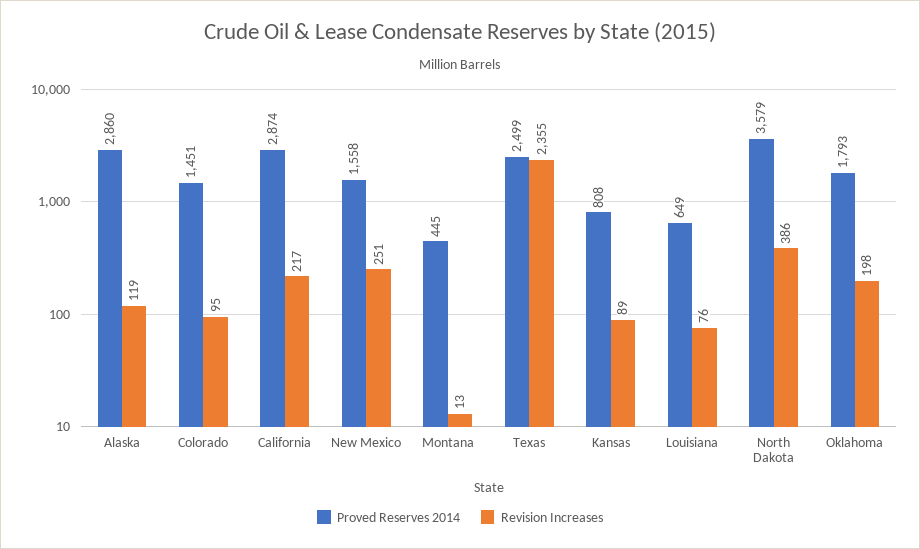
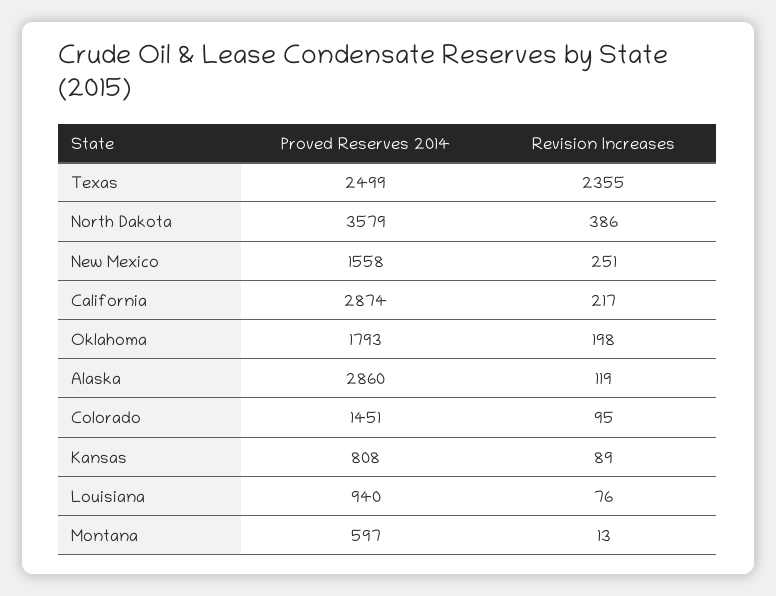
  {
    "Proved Reserves 2014": {
      "Alaska": 2860,
      "Colorado": 1451,
      "California": 2874,
      "New Mexico": 1558,
-     "Montana": 445,
+     "Montana": 597,
      "Texas": 2499,
      "Kansas": 808,
-     "Louisiana": 649,
+     "Louisiana": 940,
      "North Dakota": 3579,
      "Oklahoma": 1793
    },
    "Revision Increases": {
      "Alaska": 119,
      "Colorado": 95,
      "California": 217,
      "New Mexico": 251,
      "Montana": 13,
      "Texas": 2355,
      "Kansas": 89,
      "Louisiana": 76,
      "North Dakota": 386,
      "Oklahoma": 198
    }
  }

